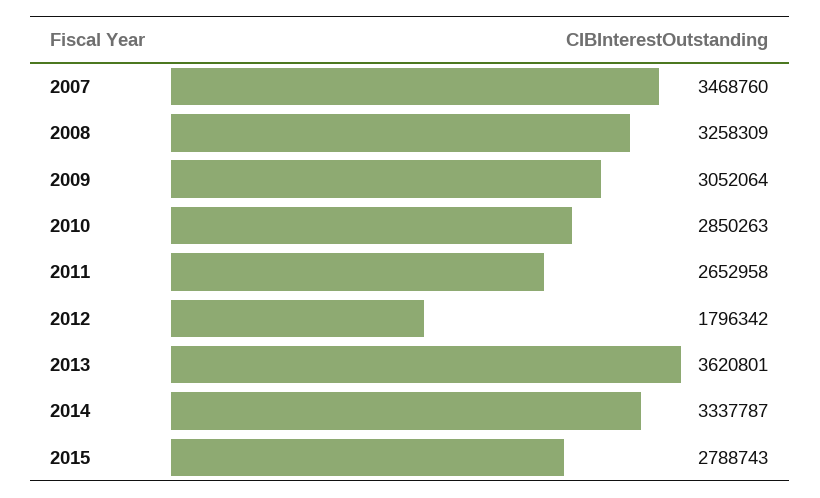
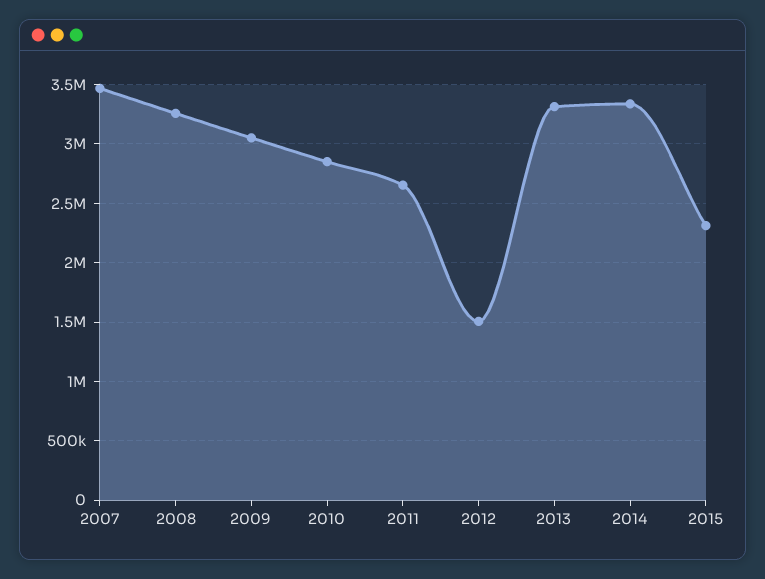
  {
    "2007": 3468760,
    "2008": 3258309,
    "2009": 3052064,
    "2010": 2850263,
    "2011": 2652958,
-   "2012": 1796342,
+   "2012": 1500000,
-   "2013": 3620801,
+   "2013": 3300000,
    "2014": 3337787,
-   "2015": 2788743
+   "2015": 2300000
  }

